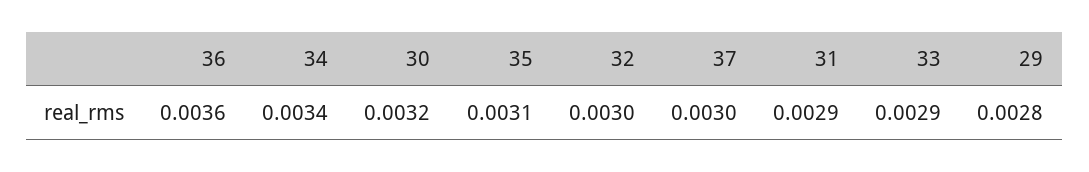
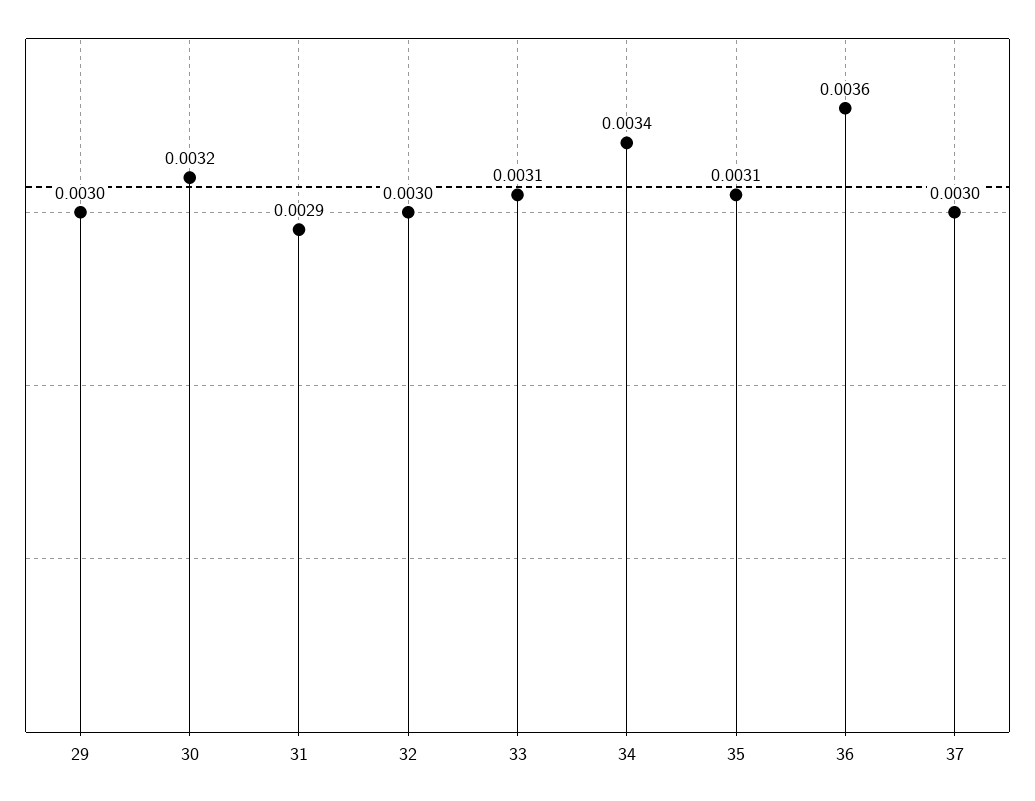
  {
    "36": 0.0036,
    "34": 0.0034,
    "30": 0.0032,
    "35": 0.0031,
    "32": 0.003,
    "37": 0.003,
    "31": 0.0029,
-   "33": 0.0029,
+   "33": 0.0031,
-   "29": 0.0028
+   "29": 0.003
  }

